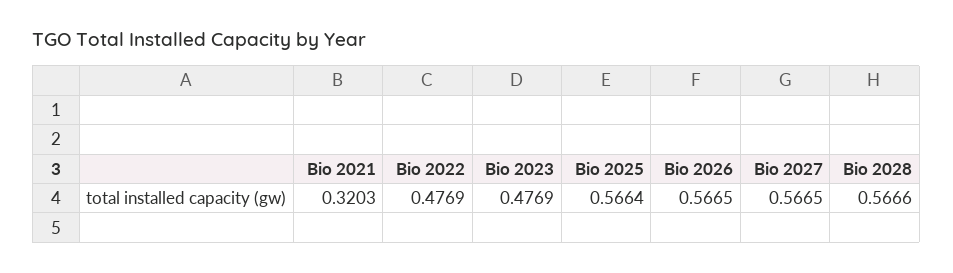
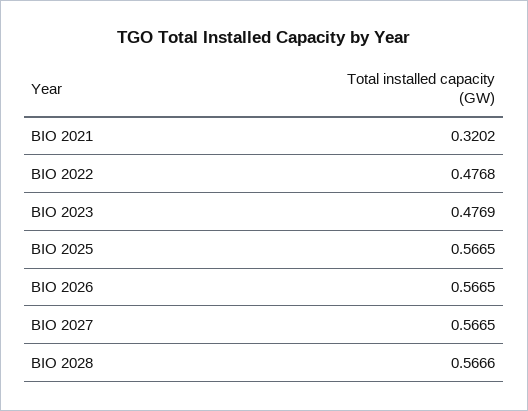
  {
-   "Bio 2021": 0.3203,
+   "Bio 2021": 0.3202,
-   "Bio 2022": 0.4769,
+   "Bio 2022": 0.4768,
    "Bio 2023": 0.4769,
-   "Bio 2025": 0.5664,
+   "Bio 2025": 0.5665,
    "Bio 2026": 0.5665,
    "Bio 2027": 0.5665,
    "Bio 2028": 0.5666
  }

